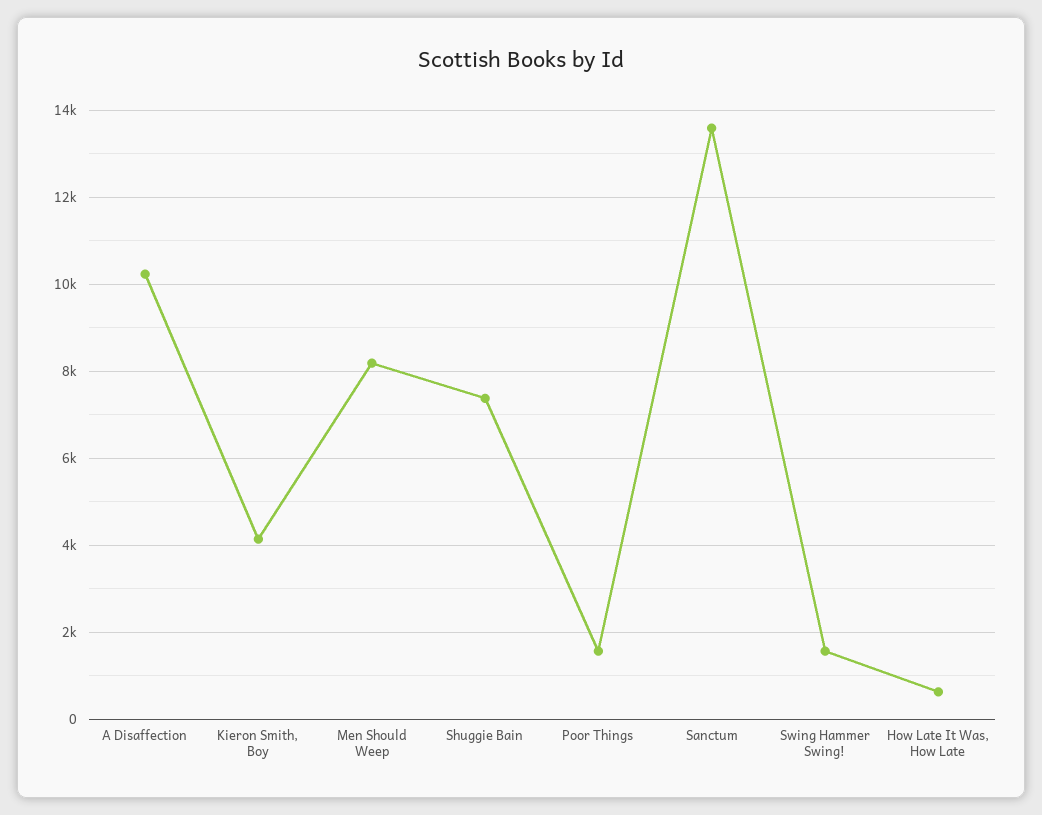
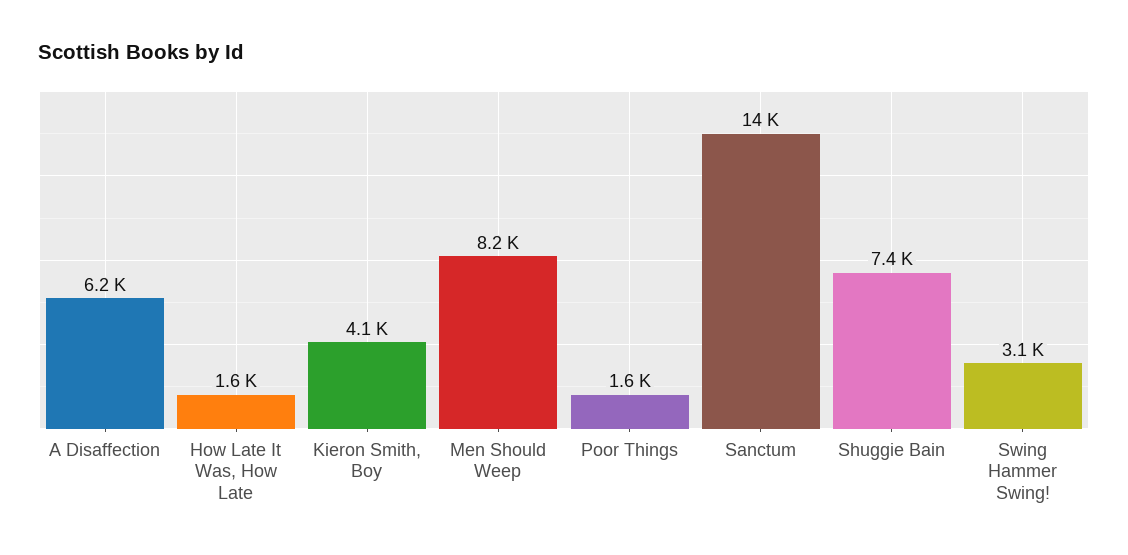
  {
-   "A Disaffection": 10200,
+   "A Disaffection": 6200,
    "Kieron Smith, Boy": 4100,
    "Men Should Weep": 8200,
    "Shuggie Bain": 7400,
    "Poor Things": 1600,
    "Sanctum": 14000,
-   "Swing Hammer Swing!": 1600,
+   "Swing Hammer Swing!": 3100,
-   "How Late It Was, How Late": 600
+   "How Late It Was, How Late": 1600
  }

